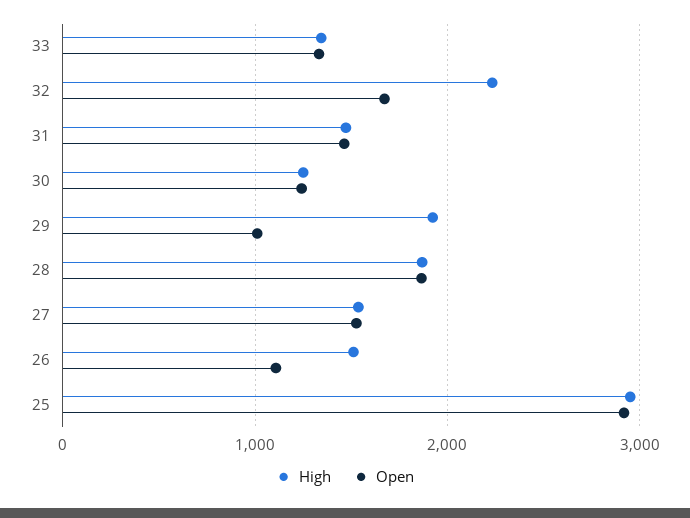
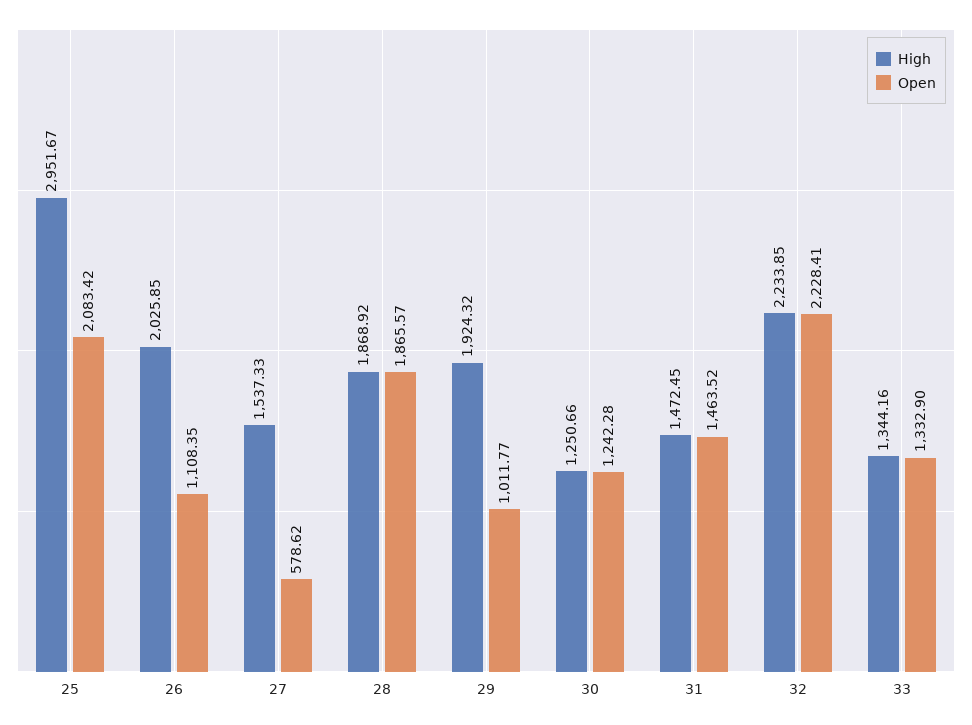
  {
    "High": {
      "33": 1344.16,
      "32": 2233.85,
      "31": 1472.45,
      "30": 1250.66,
      "29": 1924.32,
      "28": 1868.92,
      "27": 1537.33,
-     "26": 1500,
+     "26": 2025.85,
      "25": 2951.67
    },
    "Open": {
      "33": 1332.9,
-     "32": 1700,
+     "32": 2228.41,
      "31": 1463.52,
      "30": 1242.28,
      "29": 1011.77,
      "28": 1865.57,
-     "27": 1500,
+     "27": 578.62,
      "26": 1108.35,
-     "25": 2900
+     "25": 2083.42
    }
  }

